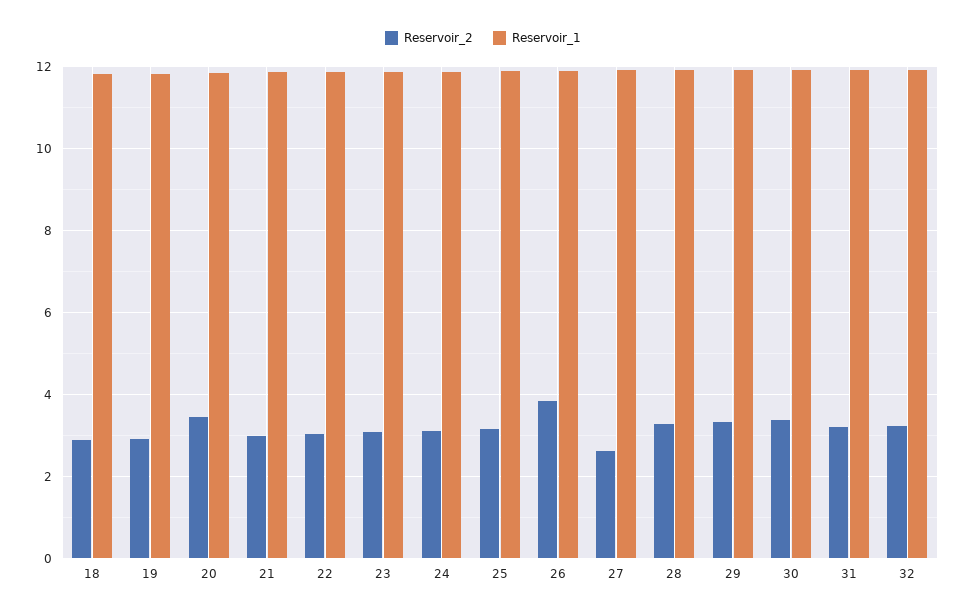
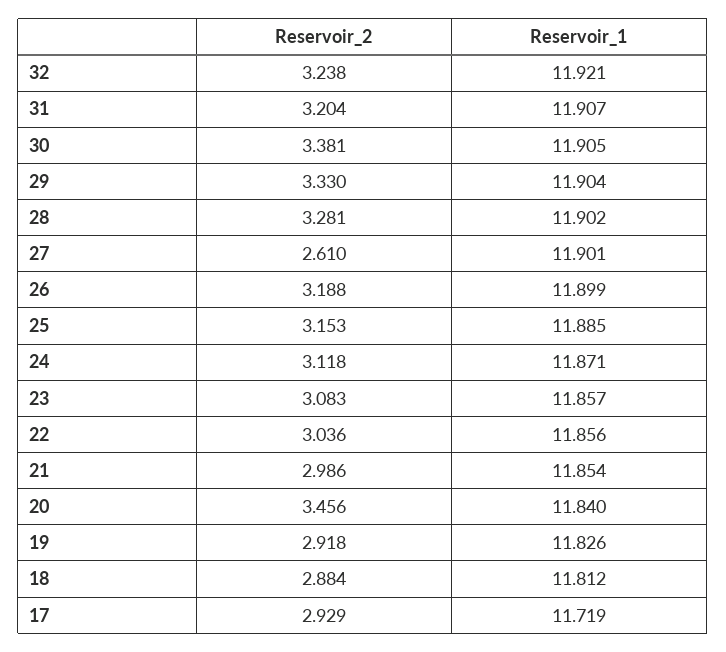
  {
    "Reservoir_2": {
      "18": 2.884,
      "19": 2.918,
      "20": 3.456,
      "21": 2.986,
      "22": 3.036,
      "23": 3.083,
      "24": 3.118,
      "25": 3.153,
-     "26": 3.8,
+     "26": 3.188,
      "27": 2.61,
      "28": 3.281,
      "29": 3.33,
      "30": 3.381,
      "31": 3.204,
-     "32": 3.238
+     "32": 3.238,
+     "17": 2.929
    },
    "Reservoir_1": {
      "18": 11.812,
      "19": 11.826,
      "20": 11.84,
      "21": 11.854,
      "22": 11.856,
      "23": 11.857,
      "24": 11.871,
      "25": 11.885,
      "26": 11.899,
      "27": 11.901,
      "28": 11.902,
      "29": 11.904,
      "30": 11.905,
      "31": 11.907,
-     "32": 11.921
+     "32": 11.921,
+     "17": 11.719
    }
  }

